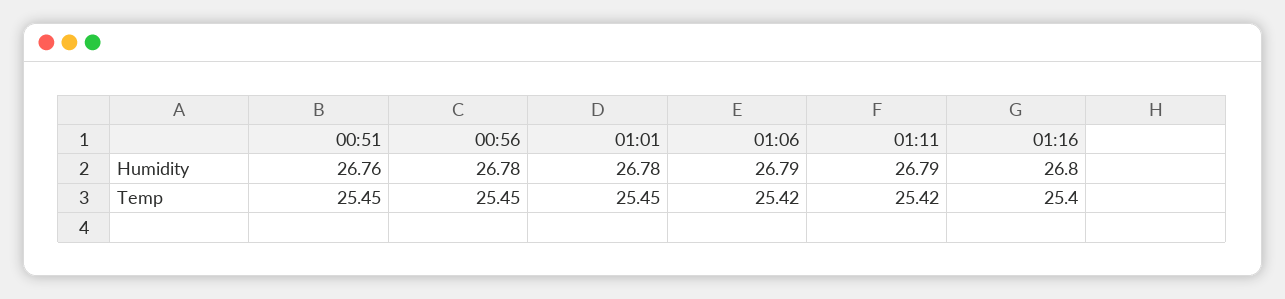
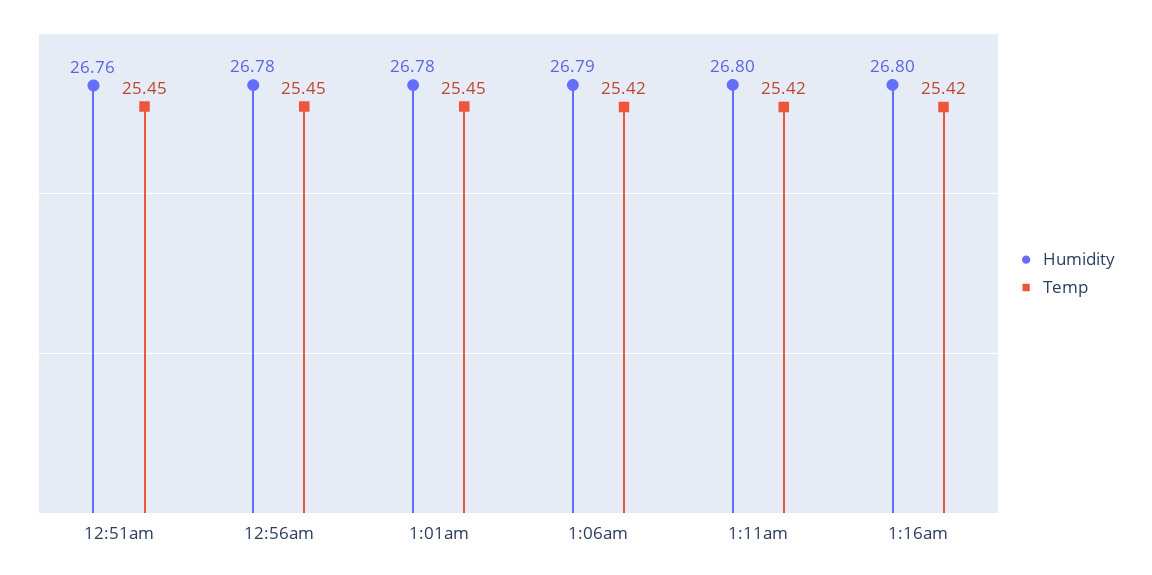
  {
    "Humidity": {
      "00:51": 26.76,
      "00:56": 26.78,
      "01:01": 26.78,
      "01:06": 26.79,
-     "01:11": 26.79,
+     "01:11": 26.8,
      "01:16": 26.8
    },
    "Temp": {
      "00:51": 25.45,
      "00:56": 25.45,
      "01:01": 25.45,
      "01:06": 25.42,
      "01:11": 25.42,
-     "01:16": 25.4
+     "01:16": 25.42
    }
  }

